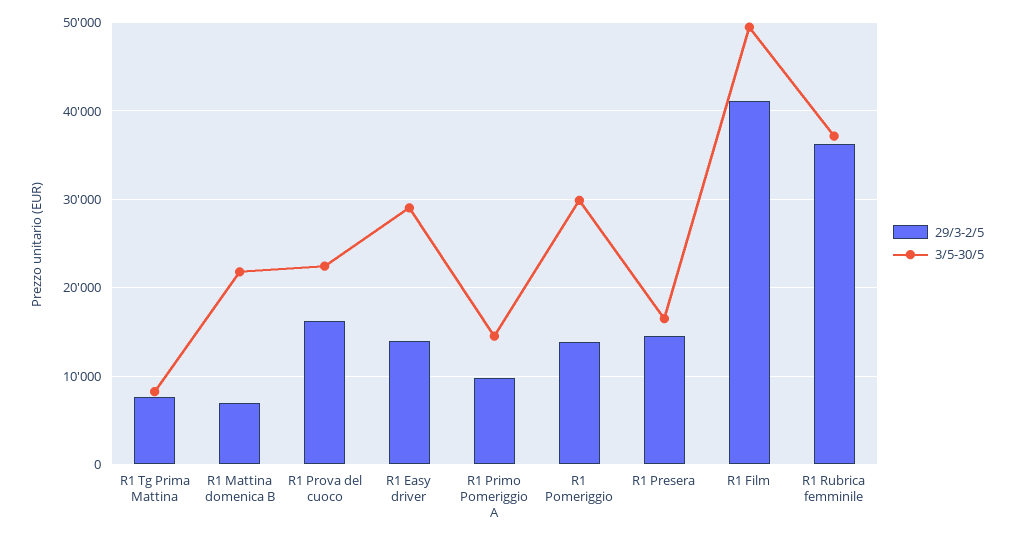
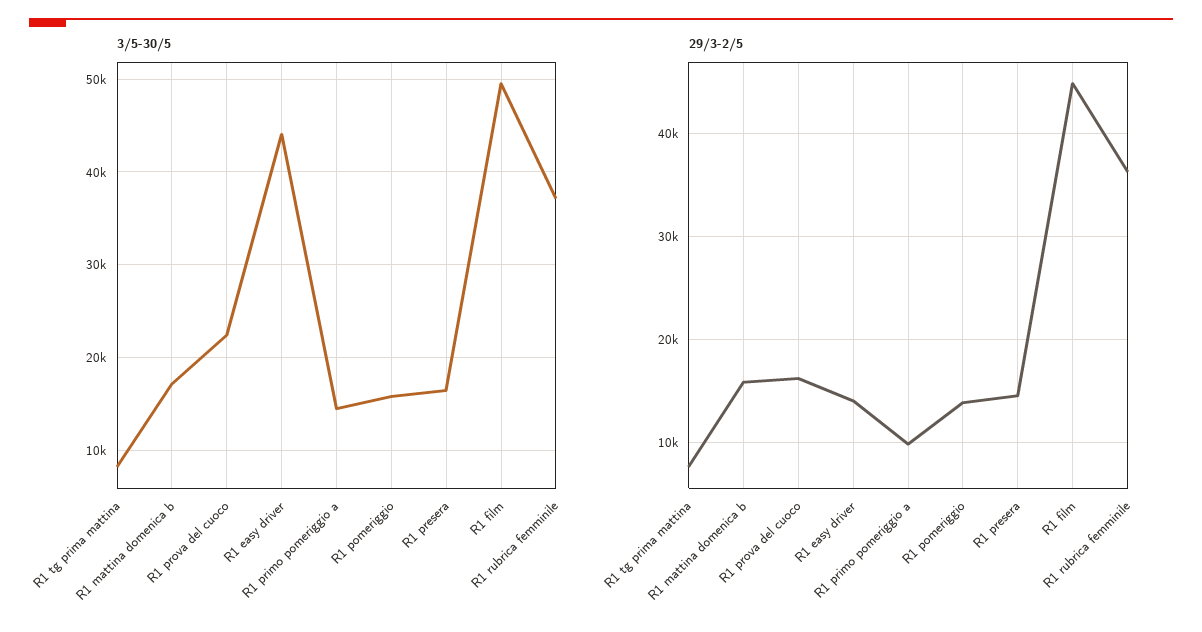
  {
    "29/3-2/5": {
      "R1 Tg Prima Mattina": 8000,
-     "R1 Mattina domenica B": 7000,
+     "R1 Mattina domenica B": 16000,
      "R1 Prova del cuoco": 16000,
      "R1 Easy driver": 14000,
      "R1 Primo Pomeriggio A": 10000,
      "R1 Pomeriggio": 14000,
      "R1 Presera": 15000,
-     "R1 Film": 41000,
+     "R1 Film": 45000,
      "R1 Rubrica femminile": 36000
    },
    "3/5-30/5": {
      "R1 Tg Prima Mattina": 8000,
-     "R1 Mattina domenica B": 22000,
+     "R1 Mattina domenica B": 17000,
      "R1 Prova del cuoco": 22000,
-     "R1 Easy driver": 29000,
+     "R1 Easy driver": 44000,
      "R1 Primo Pomeriggio A": 15000,
-     "R1 Pomeriggio": 30000,
+     "R1 Pomeriggio": 16000,
      "R1 Presera": 17000,
      "R1 Film": 50000,
      "R1 Rubrica femminile": 37000
    }
  }

